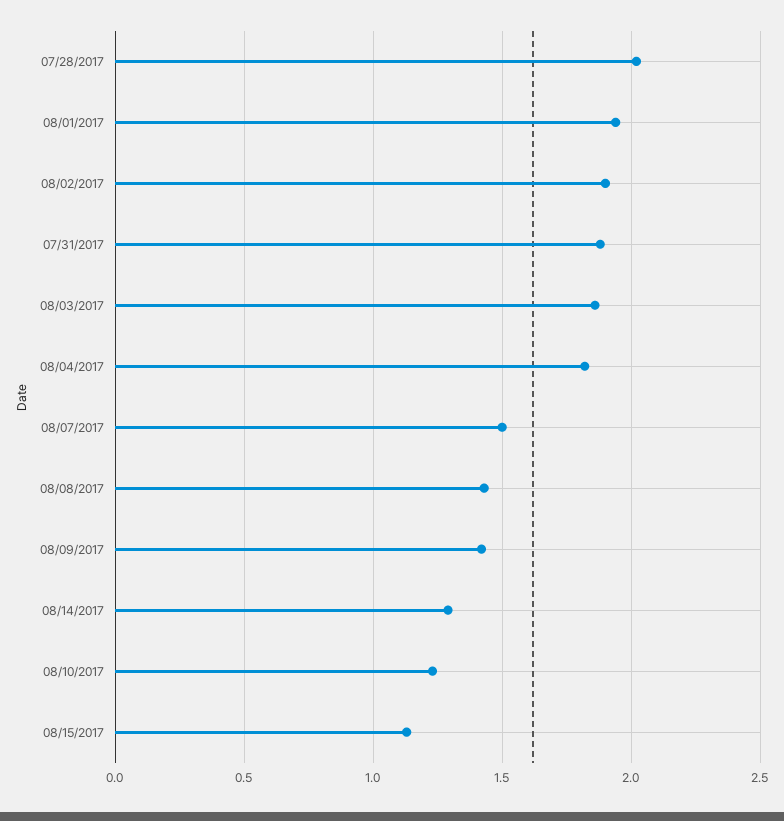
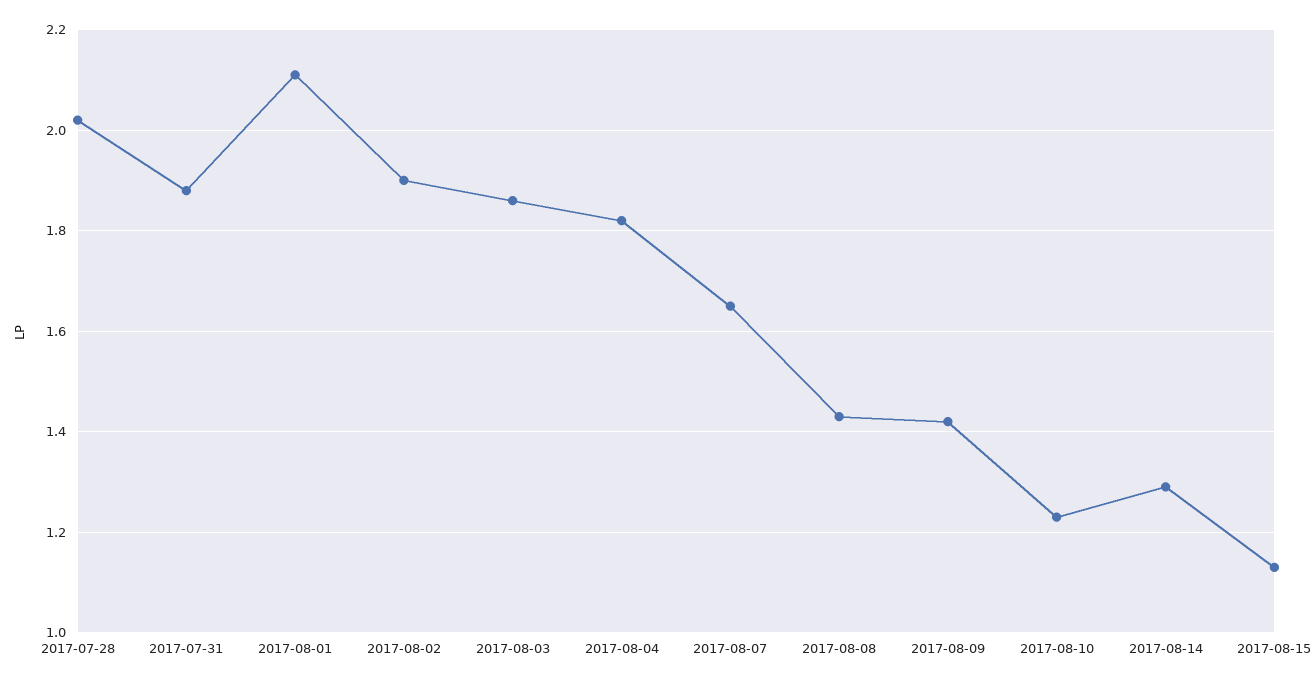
  {
    "07/28/2017": 2,
-   "08/01/2017": 1.95,
+   "08/01/2017": 2.1,
    "08/02/2017": 1.9,
    "07/31/2017": 1.9,
    "08/03/2017": 1.85,
    "08/04/2017": 1.8,
-   "08/07/2017": 1.5,
+   "08/07/2017": 1.65,
    "08/08/2017": 1.45,
    "08/09/2017": 1.4,
    "08/14/2017": 1.3,
    "08/10/2017": 1.25,
    "08/15/2017": 1.15
  }

